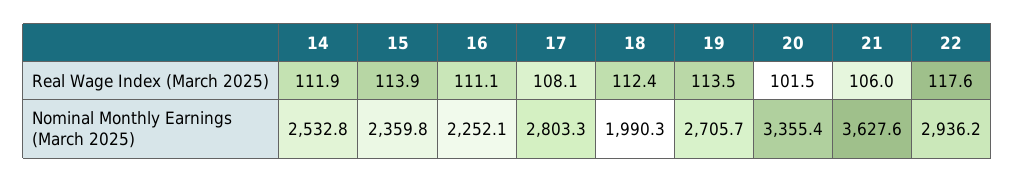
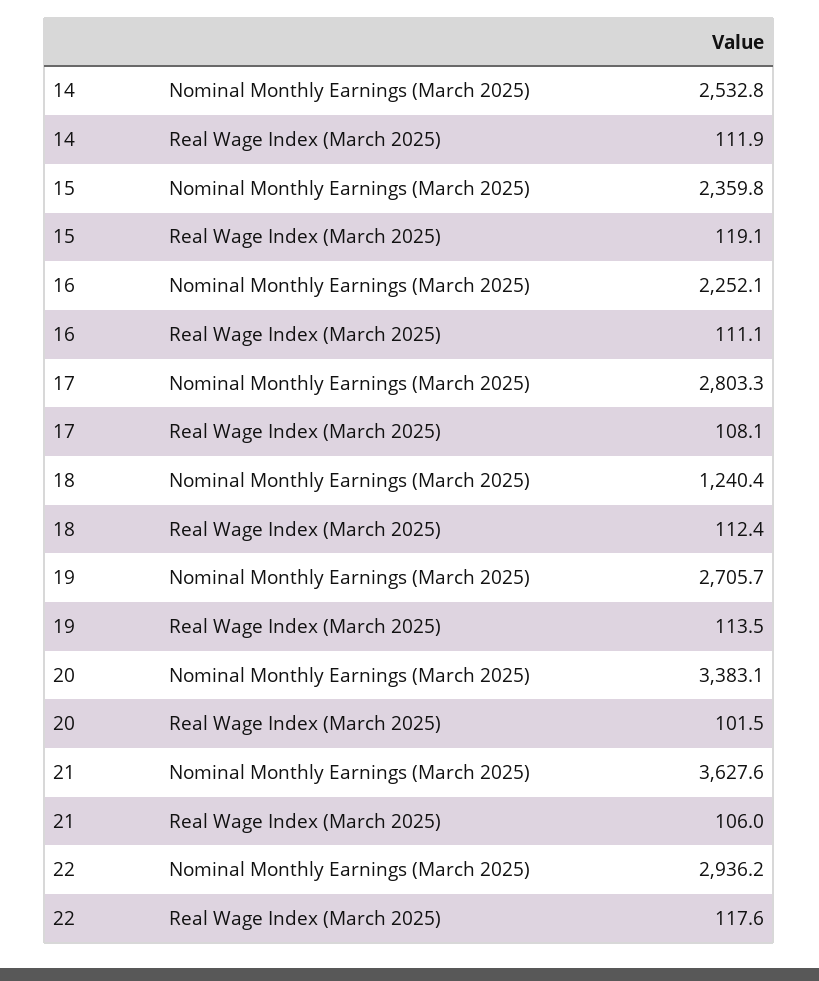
  {
    "14": {
      "Real Wage Index (March 2025)": 111.9,
      "Nominal Monthly Earnings (March 2025)": 2532.8
    },
    "15": {
-     "Real Wage Index (March 2025)": 113.9,
+     "Real Wage Index (March 2025)": 119.1,
      "Nominal Monthly Earnings (March 2025)": 2359.8
    },
    "16": {
      "Real Wage Index (March 2025)": 111.1,
      "Nominal Monthly Earnings (March 2025)": 2252.1
    },
    "17": {
      "Real Wage Index (March 2025)": 108.1,
      "Nominal Monthly Earnings (March 2025)": 2803.3
    },
    "18": {
      "Real Wage Index (March 2025)": 112.4,
-     "Nominal Monthly Earnings (March 2025)": 1990.3
+     "Nominal Monthly Earnings (March 2025)": 1240.4
    },
    "19": {
      "Real Wage Index (March 2025)": 113.5,
      "Nominal Monthly Earnings (March 2025)": 2705.7
    },
    "20": {
      "Real Wage Index (March 2025)": 101.5,
-     "Nominal Monthly Earnings (March 2025)": 3355.4
+     "Nominal Monthly Earnings (March 2025)": 3383.1
    },
    "21": {
      "Real Wage Index (March 2025)": 106,
      "Nominal Monthly Earnings (March 2025)": 3627.6
    },
    "22": {
      "Real Wage Index (March 2025)": 117.6,
      "Nominal Monthly Earnings (March 2025)": 2936.2
    }
  }

